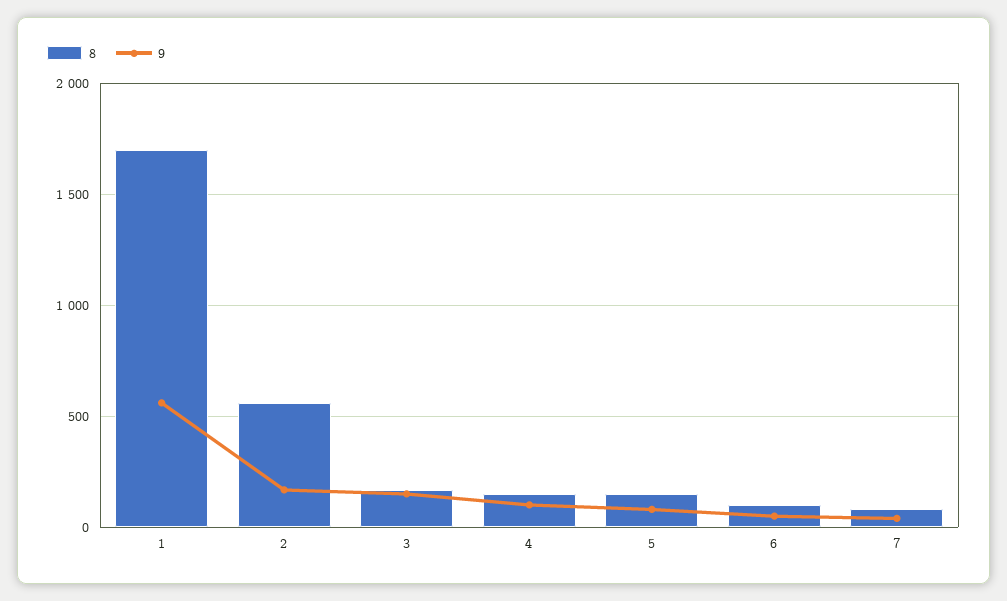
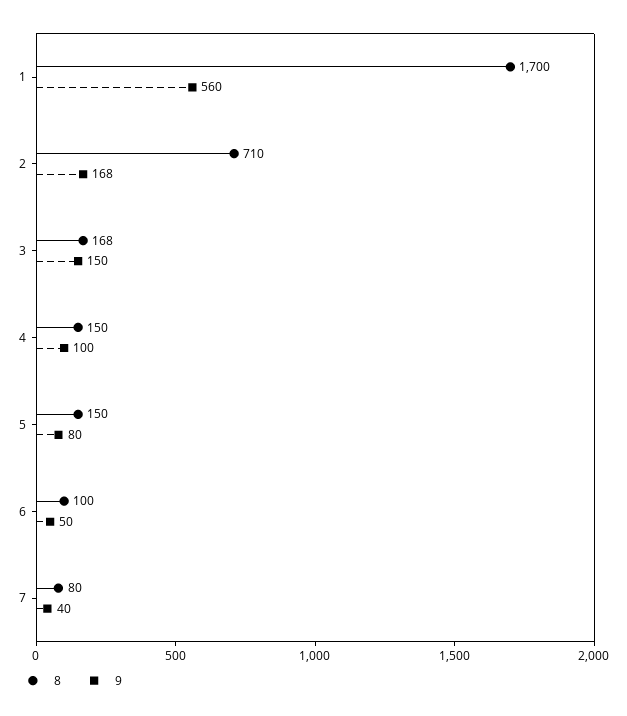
  {
    "8": {
      "1": 1700,
-     "2": 550,
+     "2": 710,
      "3": 168,
      "4": 150,
      "5": 150,
      "6": 100,
      "7": 80
    },
    "9": {
      "1": 560,
      "2": 168,
      "3": 150,
      "4": 100,
      "5": 80,
      "6": 50,
      "7": 40
    }
  }

